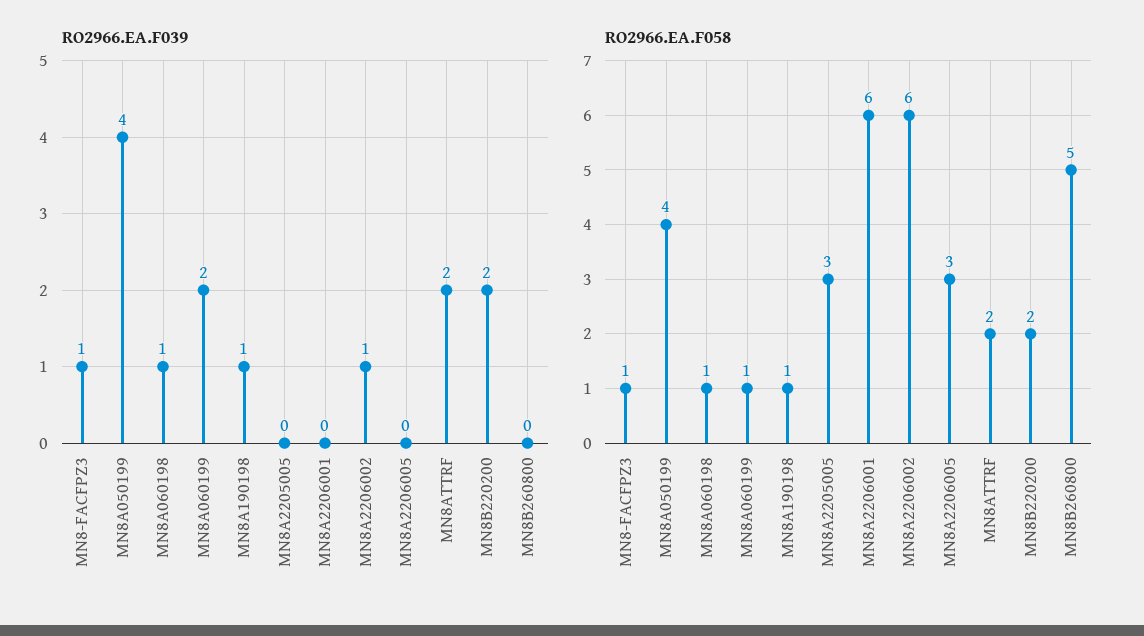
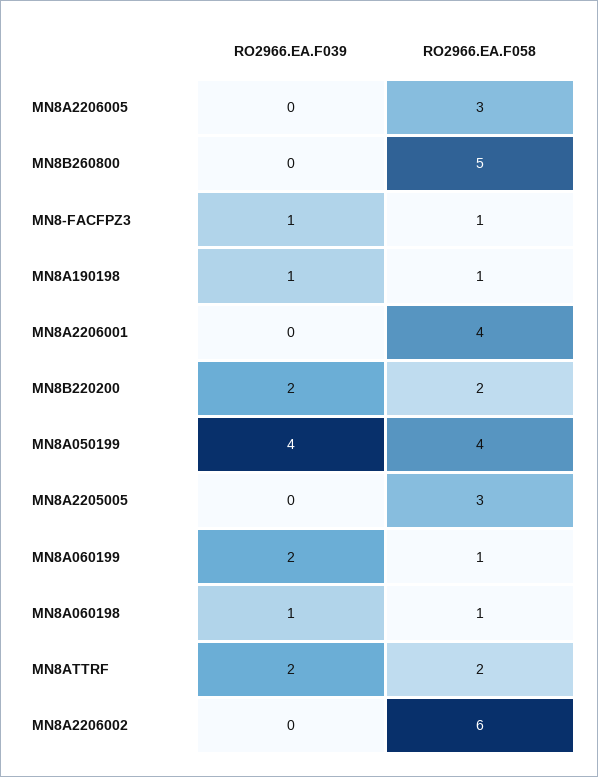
  {
    "RO2966.EA.F039": {
      "MN8-FACFPZ3": 1,
      "MN8A050199": 4,
      "MN8A060198": 1,
      "MN8A060199": 2,
      "MN8A190198": 1,
      "MN8A2205005": 0,
      "MN8A2206001": 0,
-     "MN8A2206002": 1,
+     "MN8A2206002": 0,
      "MN8A2206005": 0,
      "MN8ATTRF": 2,
      "MN8B220200": 2,
      "MN8B260800": 0
    },
    "RO2966.EA.F058": {
      "MN8-FACFPZ3": 1,
      "MN8A050199": 4,
      "MN8A060198": 1,
      "MN8A060199": 1,
      "MN8A190198": 1,
      "MN8A2205005": 3,
-     "MN8A2206001": 6,
+     "MN8A2206001": 4,
      "MN8A2206002": 6,
      "MN8A2206005": 3,
      "MN8ATTRF": 2,
      "MN8B220200": 2,
      "MN8B260800": 5
    }
  }

